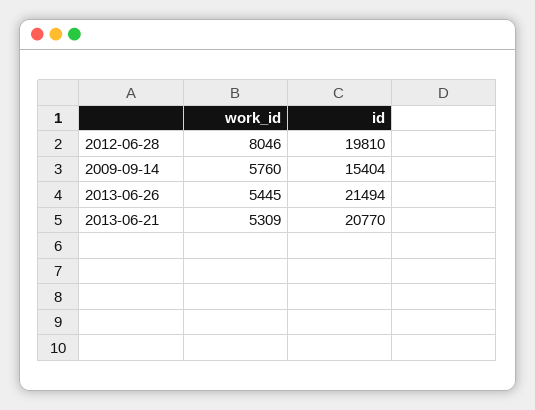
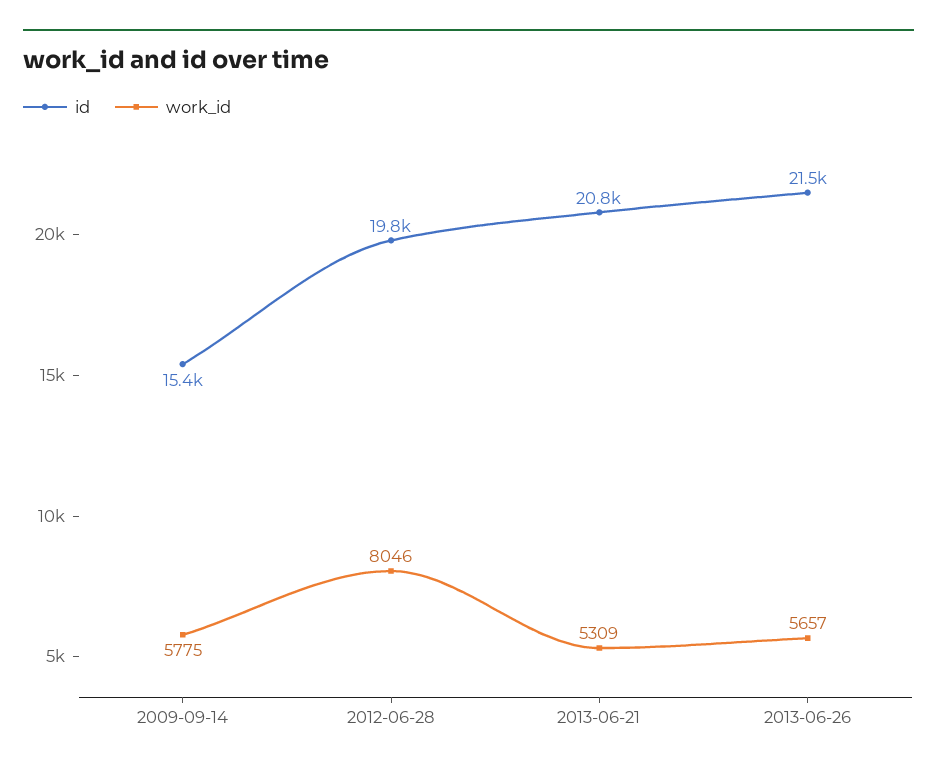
  {
    "work_id": {
      "2012-06-28": 8046,
-     "2009-09-14": 5760,
+     "2009-09-14": 5775,
-     "2013-06-26": 5445,
+     "2013-06-26": 5657,
      "2013-06-21": 5309
    },
    "id": {
      "2012-06-28": 19810,
      "2009-09-14": 15404,
      "2013-06-26": 21494,
      "2013-06-21": 20770
    }
  }

